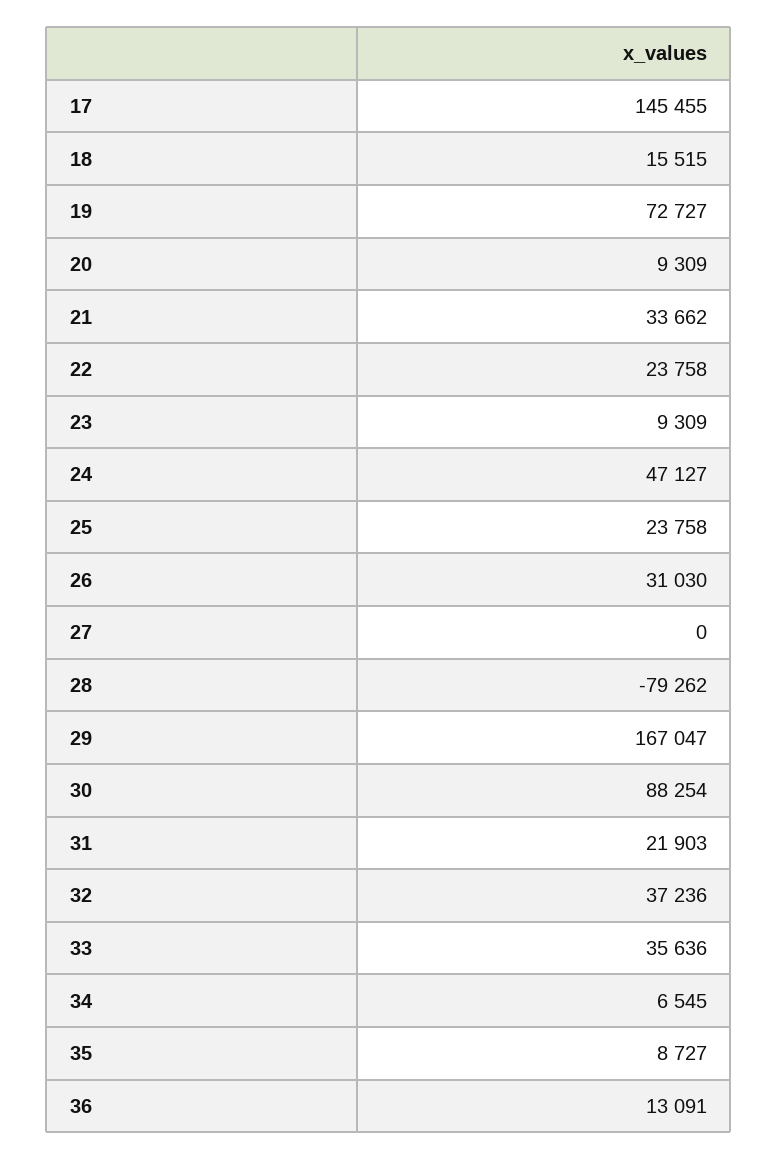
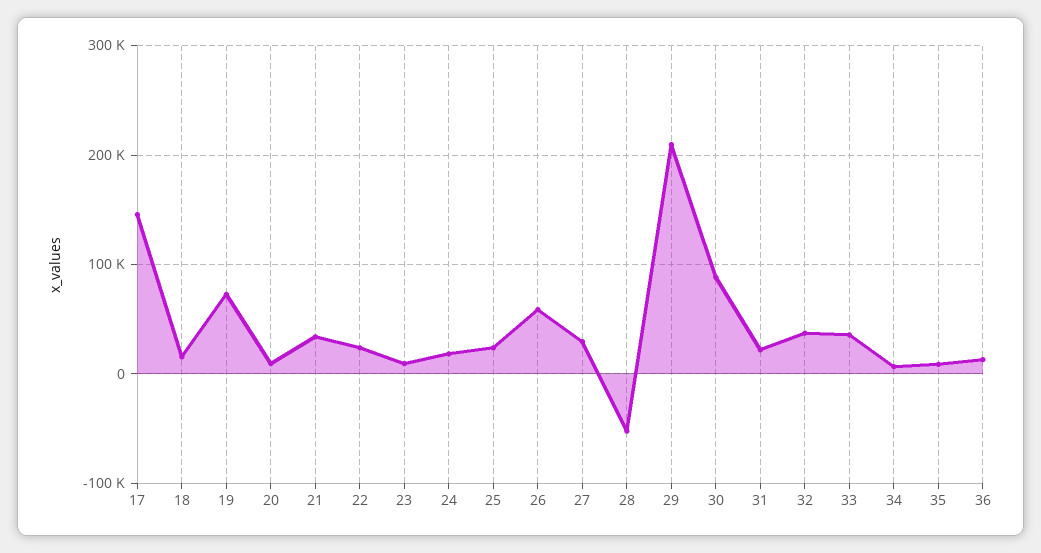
  {
    "17": 145455,
    "18": 15515,
    "19": 72727,
    "20": 9309,
    "21": 33662,
    "22": 23758,
    "23": 9309,
-   "24": 47127,
+   "24": 20000,
    "25": 23758,
-   "26": 31030,
+   "26": 60000,
-   "27": 0,
+   "27": 30000,
-   "28": -79262,
+   "28": -50000,
-   "29": 167047,
+   "29": 210000,
    "30": 88254,
    "31": 21903,
    "32": 37236,
    "33": 35636,
    "34": 6545,
    "35": 8727,
    "36": 13091
  }

